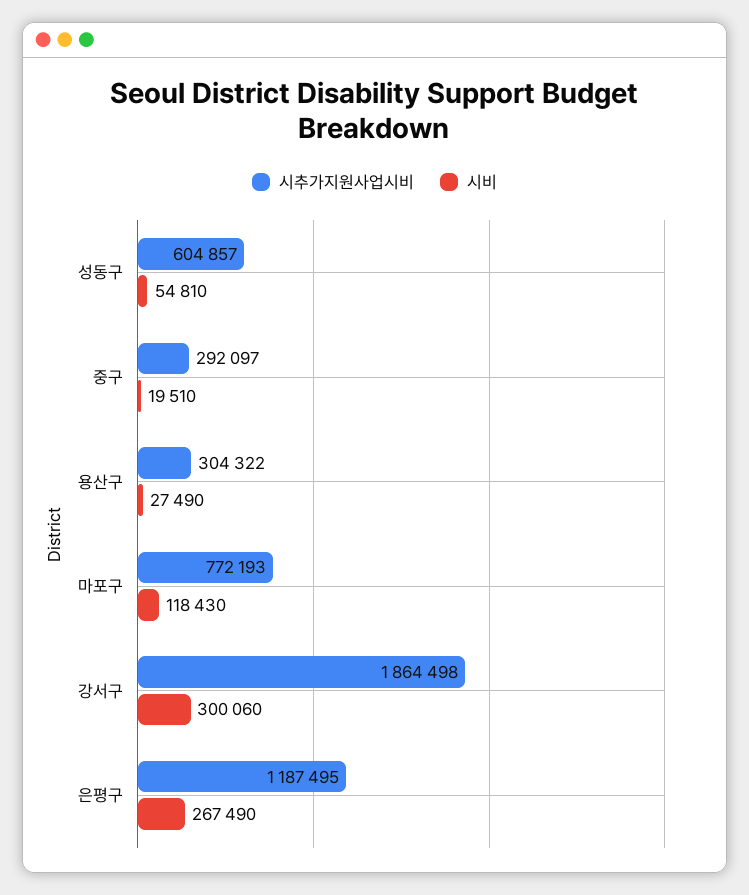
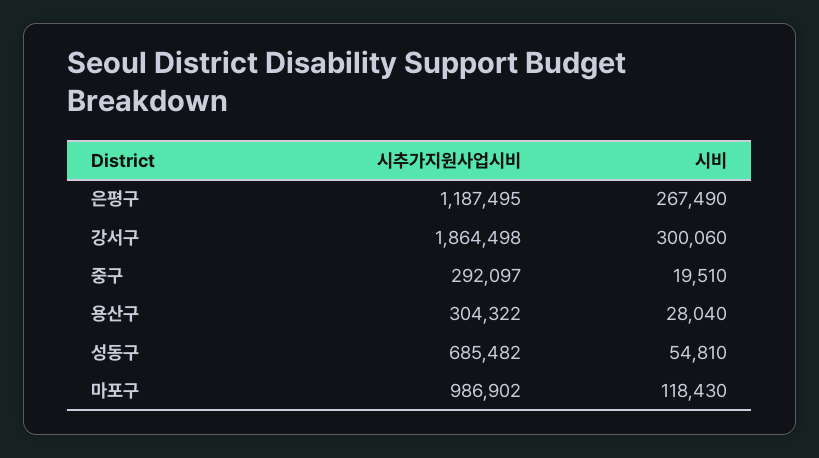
  {
    "시추가지원사업시비": {
-     "성동구": 604857,
+     "성동구": 685482,
      "중구": 292097,
      "용산구": 304322,
-     "마포구": 772193,
+     "마포구": 986902,
      "강서구": 1864498,
      "은평구": 1187495
    },
    "시비": {
      "성동구": 54810,
      "중구": 19510,
-     "용산구": 27490,
+     "용산구": 28040,
      "마포구": 118430,
      "강서구": 300060,
      "은평구": 267490
    }
  }

